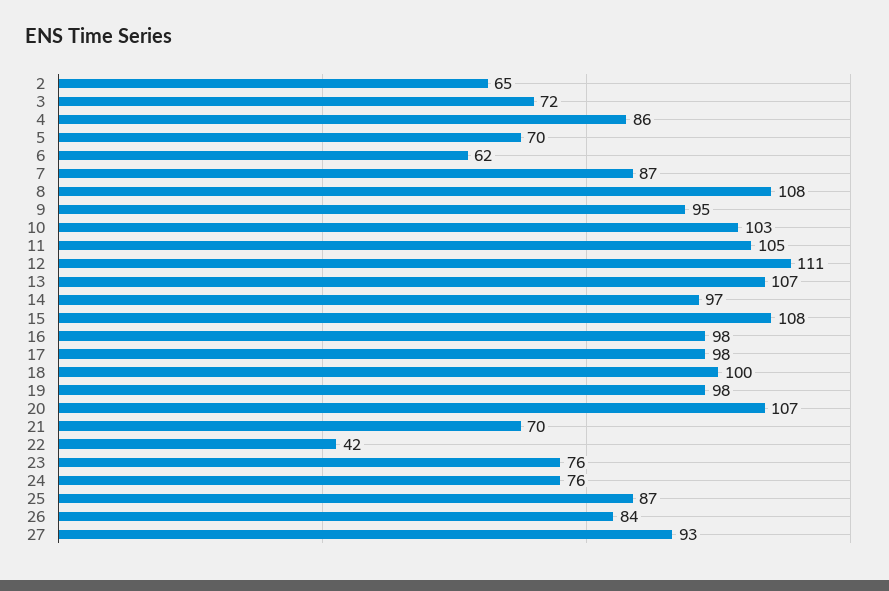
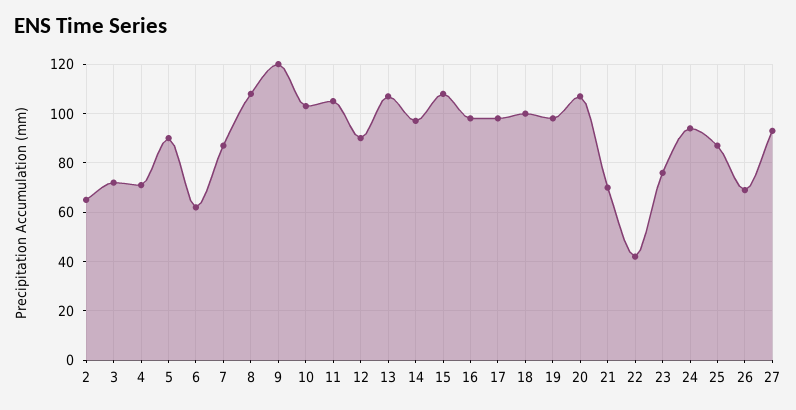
  {
    "2": 65,
    "3": 72,
-   "4": 86,
+   "4": 70,
-   "5": 70,
+   "5": 90,
    "6": 62,
    "7": 87,
    "8": 108,
-   "9": 95,
+   "9": 120,
    "10": 103,
    "11": 105,
-   "12": 111,
+   "12": 90,
    "13": 107,
    "14": 97,
    "15": 108,
    "16": 98,
    "17": 98,
    "18": 100,
    "19": 98,
    "20": 107,
    "21": 70,
    "22": 42,
    "23": 76,
-   "24": 76,
+   "24": 95,
    "25": 87,
-   "26": 84,
+   "26": 70,
    "27": 93
  }

